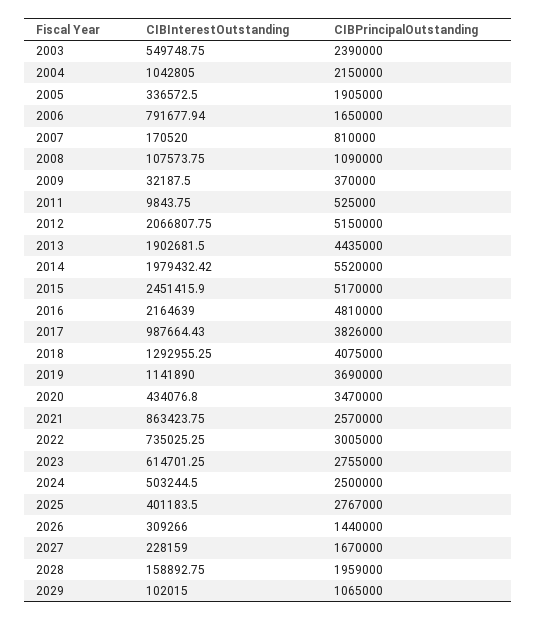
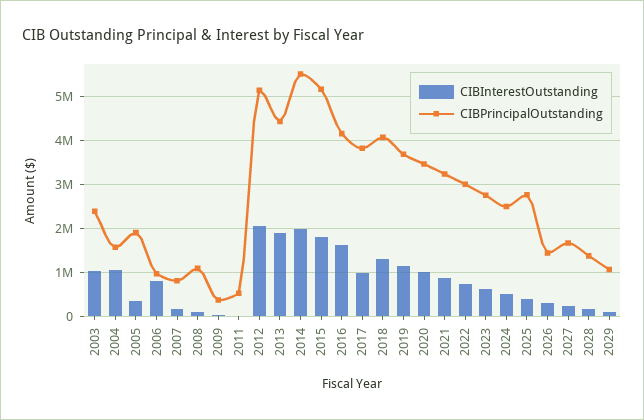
  {
    "CIBInterestOutstanding": {
-     "2003": 549748.75,
+     "2003": 1000000,
      "2004": 1042805,
      "2005": 336572.5,
      "2006": 791677.94,
      "2007": 170520,
      "2008": 107573.75,
      "2009": 32187.5,
      "2011": 9843.75,
      "2012": 2066807.75,
      "2013": 1902681.5,
      "2014": 1979432.42,
-     "2015": 2451415.9,
+     "2015": 1800000,
-     "2016": 2164639,
+     "2016": 1600000,
      "2017": 987664.43,
      "2018": 1292955.25,
      "2019": 1141890,
-     "2020": 434076.8,
+     "2020": 1000000,
      "2021": 863423.75,
      "2022": 735025.25,
      "2023": 614701.25,
      "2024": 503244.5,
      "2025": 401183.5,
      "2026": 309266,
      "2027": 228159,
      "2028": 158892.75,
      "2029": 102015
    },
    "CIBPrincipalOutstanding": {
      "2003": 2390000,
-     "2004": 2150000,
+     "2004": 1600000,
      "2005": 1905000,
-     "2006": 1650000,
+     "2006": 1000000,
      "2007": 810000,
      "2008": 1090000,
      "2009": 370000,
      "2011": 525000,
      "2012": 5150000,
      "2013": 4435000,
      "2014": 5520000,
      "2015": 5170000,
-     "2016": 4810000,
+     "2016": 4200000,
      "2017": 3826000,
      "2018": 4075000,
      "2019": 3690000,
      "2020": 3470000,
-     "2021": 2570000,
+     "2021": 3200000,
      "2022": 3005000,
      "2023": 2755000,
      "2024": 2500000,
      "2025": 2767000,
      "2026": 1440000,
      "2027": 1670000,
-     "2028": 1959000,
+     "2028": 1400000,
      "2029": 1065000
    }
  }

